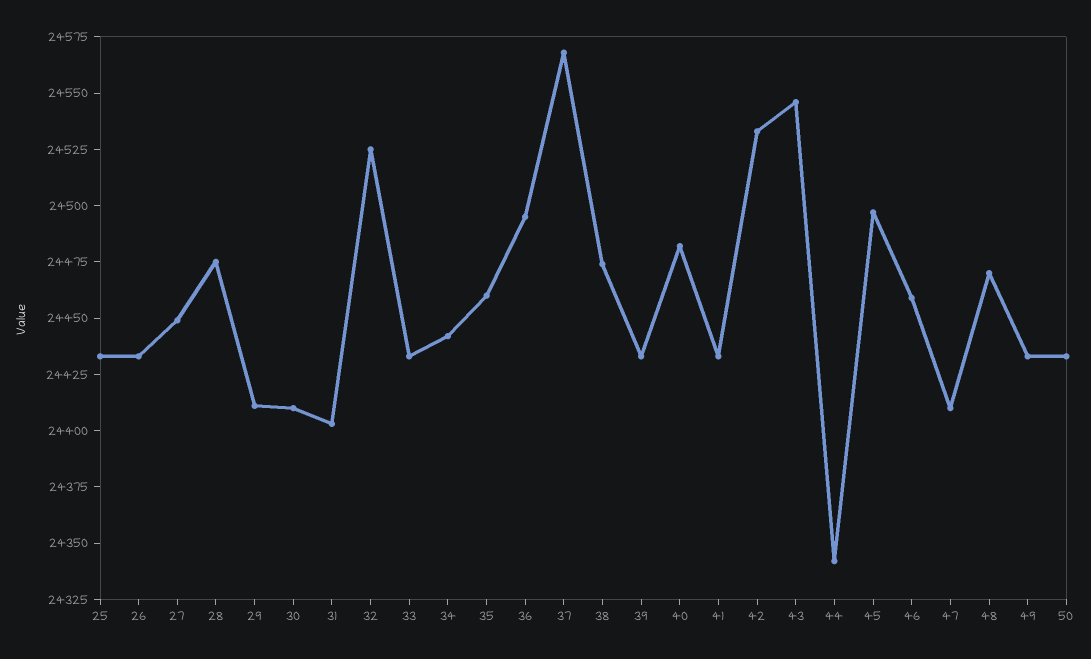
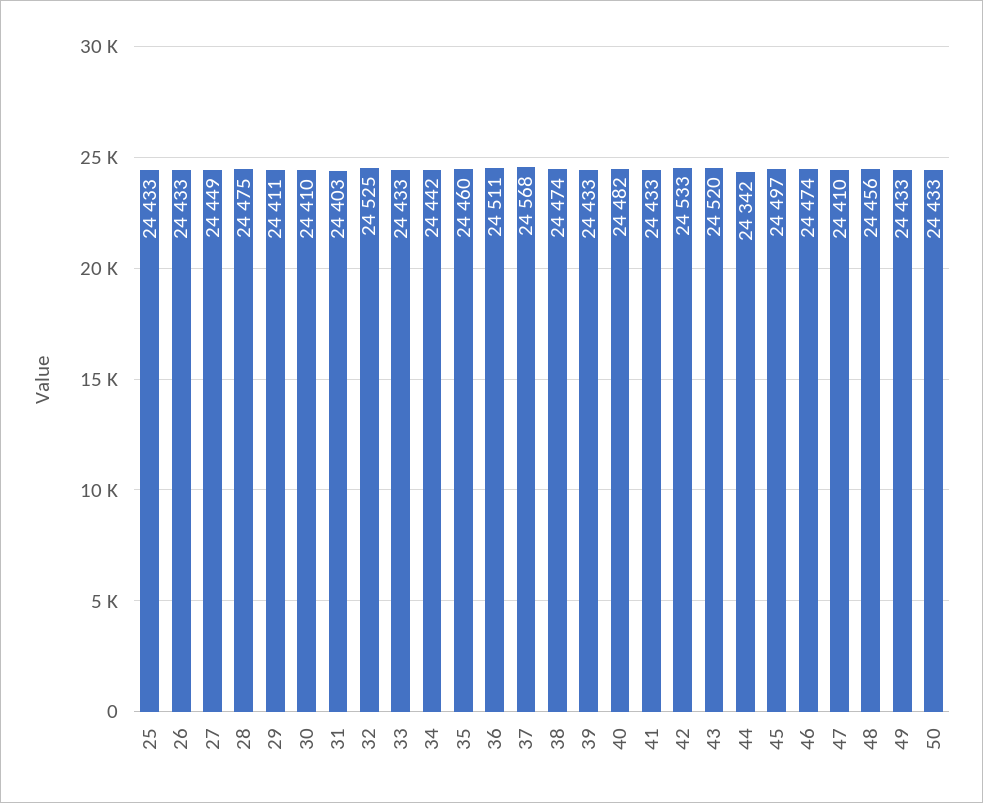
  {
    "25": 24433,
    "26": 24433,
    "27": 24449,
    "28": 24475,
    "29": 24411,
    "30": 24410,
    "31": 24403,
    "32": 24525,
    "33": 24433,
    "34": 24442,
    "35": 24460,
-   "36": 24495,
+   "36": 24511,
    "37": 24568,
    "38": 24474,
    "39": 24433,
    "40": 24482,
    "41": 24433,
    "42": 24533,
-   "43": 24545,
+   "43": 24520,
    "44": 24342,
    "45": 24497,
-   "46": 24460,
+   "46": 24474,
    "47": 24410,
-   "48": 24470,
+   "48": 24456,
    "49": 24433,
    "50": 24433
  }

